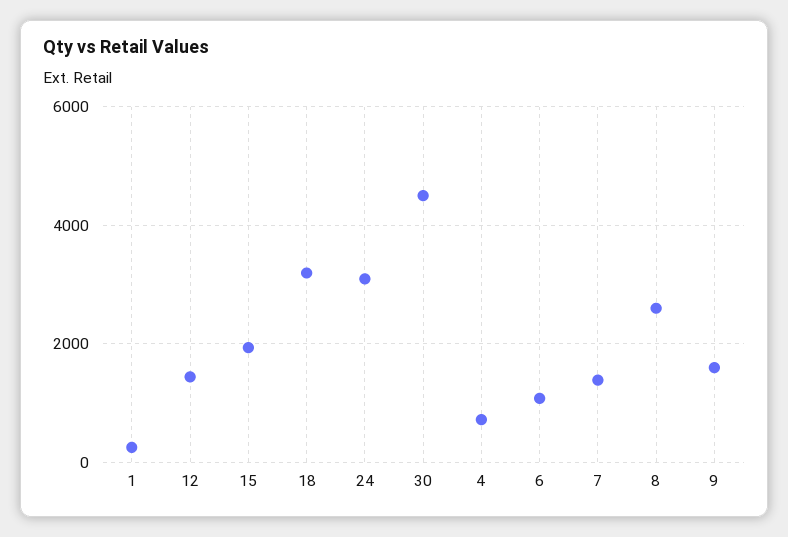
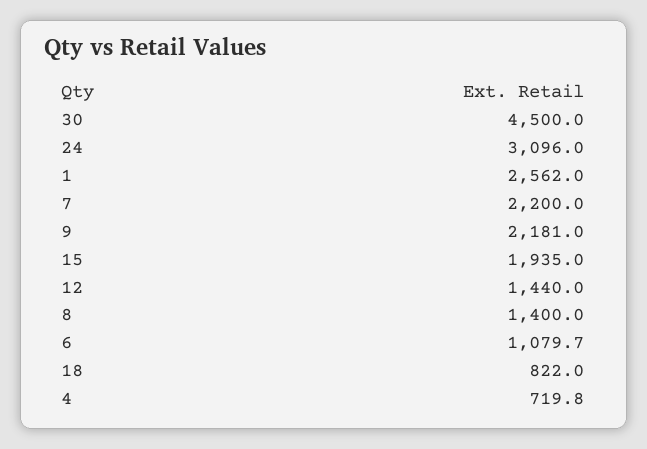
  {
-   "1": 200,
+   "1": 2562,
    "12": 1440,
    "15": 1935,
-   "18": 3200,
+   "18": 822,
    "24": 3096,
    "30": 4500,
    "4": 719.8,
    "6": 1079.7,
-   "7": 1400,
+   "7": 2200,
-   "8": 2600,
+   "8": 1400,
-   "9": 1600
+   "9": 2181
  }

